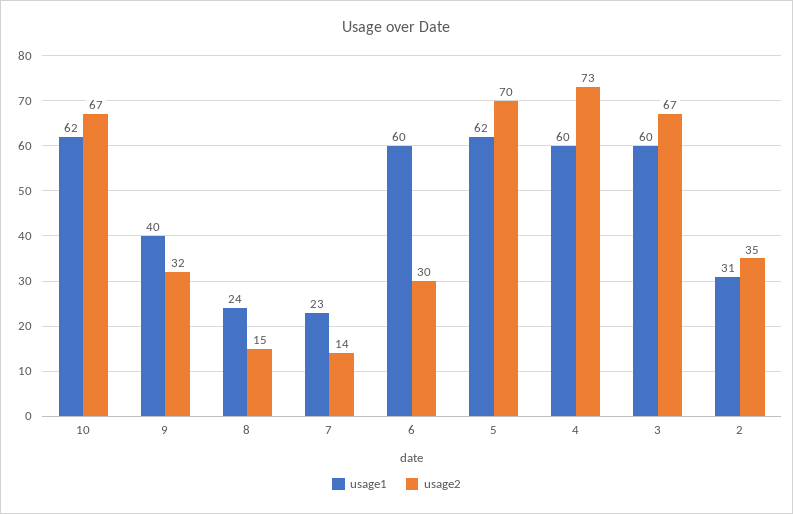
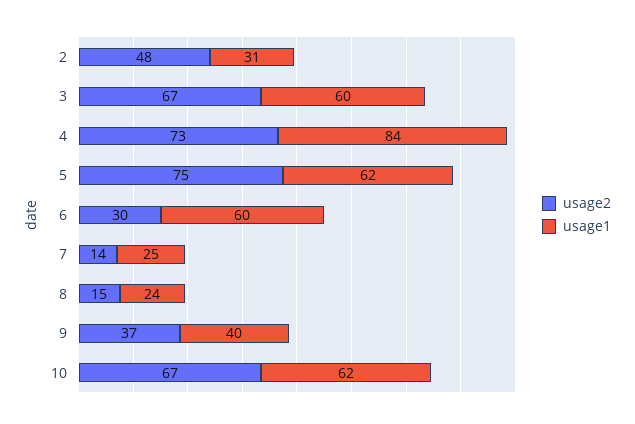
  {
    "usage1": {
      "10": 62,
      "9": 40,
      "8": 24,
-     "7": 23,
+     "7": 25,
      "6": 60,
      "5": 62,
-     "4": 60,
+     "4": 84,
      "3": 60,
      "2": 31
    },
    "usage2": {
      "10": 67,
-     "9": 32,
+     "9": 37,
      "8": 15,
      "7": 14,
      "6": 30,
-     "5": 70,
+     "5": 75,
      "4": 73,
      "3": 67,
-     "2": 35
+     "2": 48
    }
  }

